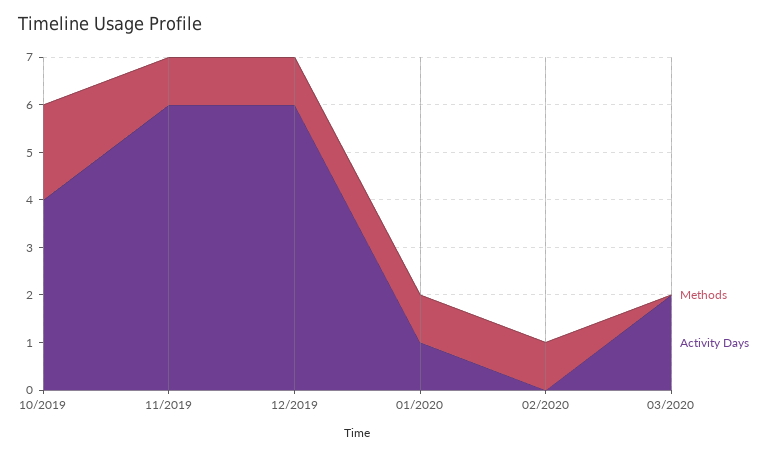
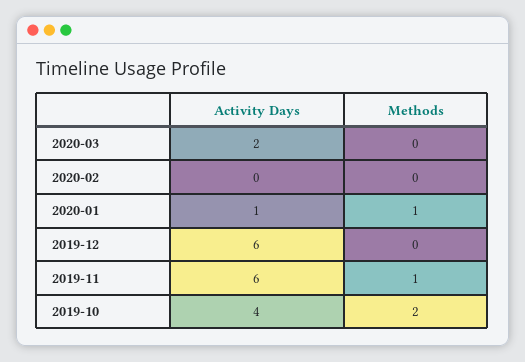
  {
    "Methods": {
      "10/2019": 2,
      "11/2019": 1,
-     "12/2019": 1,
+     "12/2019": 0,
      "01/2020": 1,
-     "02/2020": 1,
+     "02/2020": 0,
      "03/2020": 0
    },
    "Activity Days": {
      "10/2019": 4,
      "11/2019": 6,
      "12/2019": 6,
      "01/2020": 1,
      "02/2020": 0,
      "03/2020": 2
    }
  }

